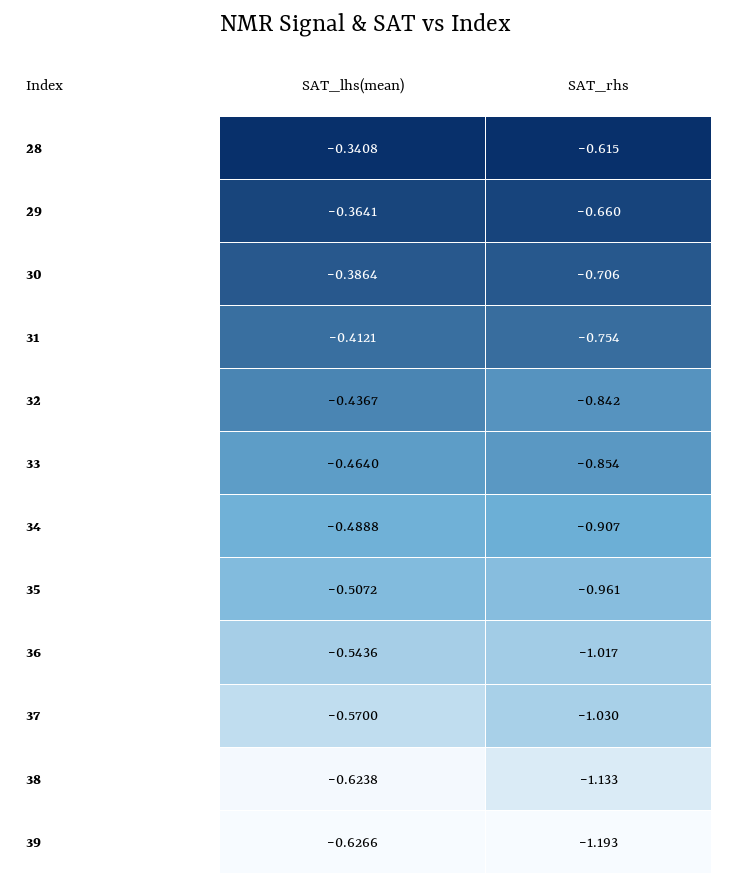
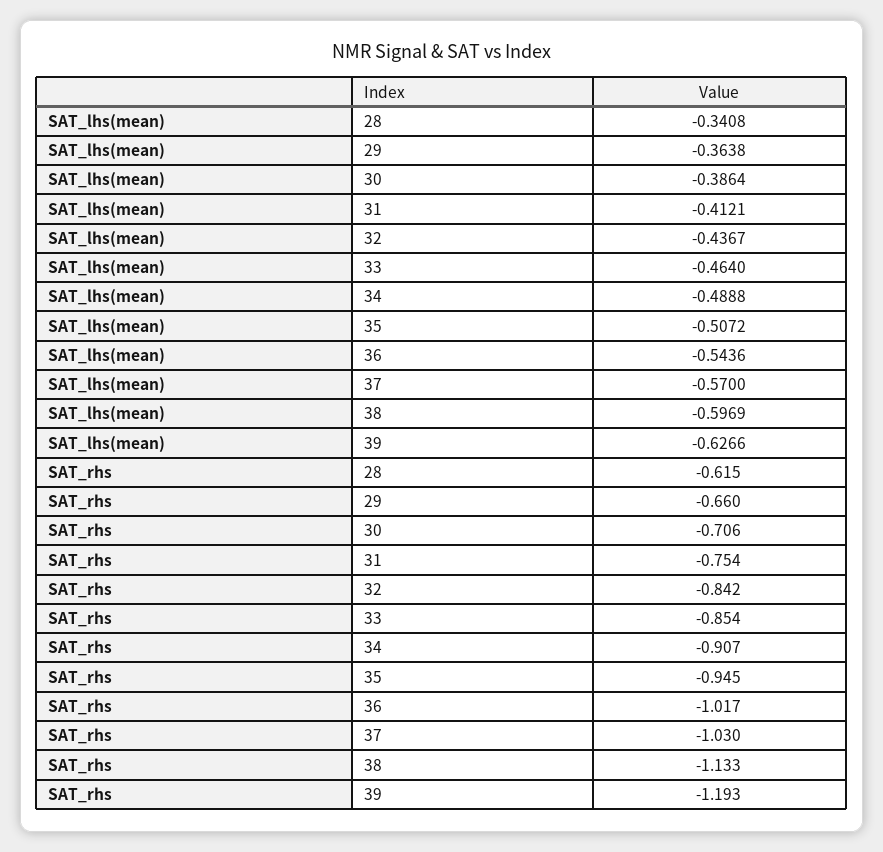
  {
    "SAT_lhs(mean)": {
      "28": -0.3408,
-     "29": -0.3641,
+     "29": -0.3638,
      "30": -0.3864,
      "31": -0.4121,
      "32": -0.4367,
      "33": -0.464,
      "34": -0.4888,
      "35": -0.5072,
      "36": -0.5436,
      "37": -0.57,
-     "38": -0.6238,
+     "38": -0.5969,
      "39": -0.6266
    },
    "SAT_rhs": {
      "28": -0.615,
      "29": -0.66,
      "30": -0.706,
      "31": -0.754,
      "32": -0.842,
      "33": -0.854,
      "34": -0.907,
-     "35": -0.961,
+     "35": -0.945,
      "36": -1.017,
      "37": -1.03,
      "38": -1.133,
      "39": -1.193
    }
  }

